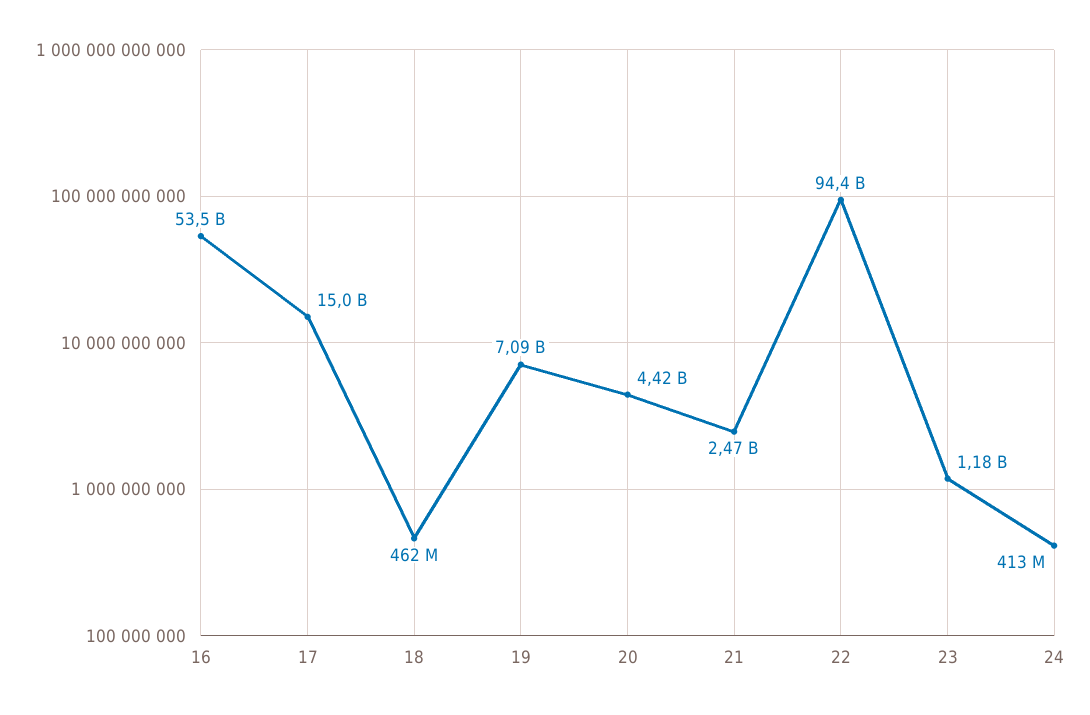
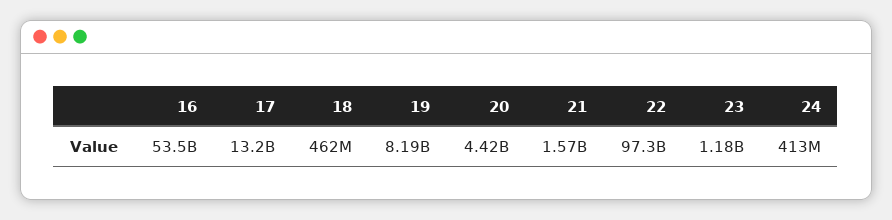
  {
    "16": 53500000000,
-   "17": 15000000000,
+   "17": 13200000000,
    "18": 462000000,
-   "19": 7090000000,
+   "19": 8190000000,
    "20": 4420000000,
-   "21": 2470000000,
+   "21": 1570000000,
-   "22": 94400000000,
+   "22": 97300000000,
    "23": 1180000000,
    "24": 413000000
  }

